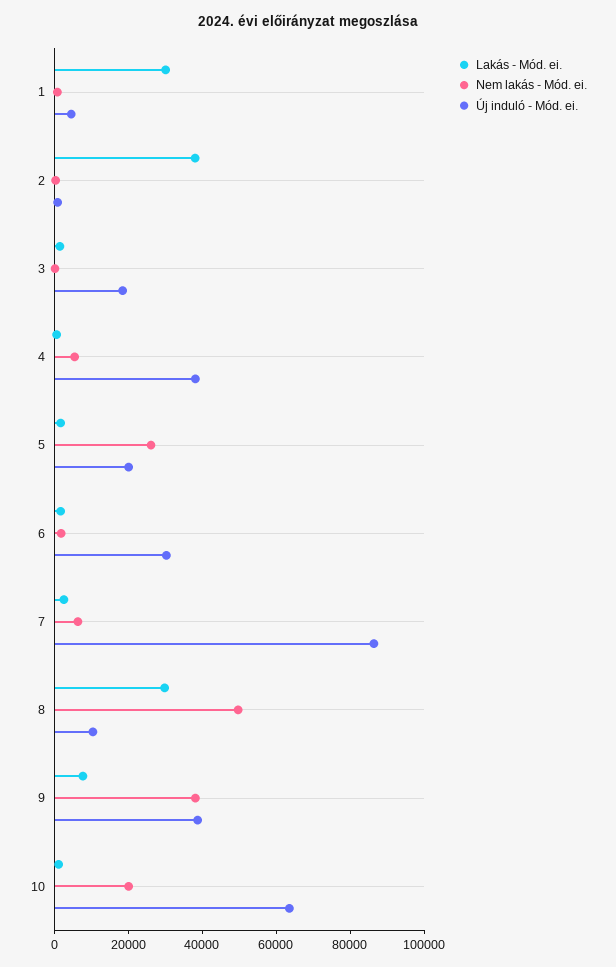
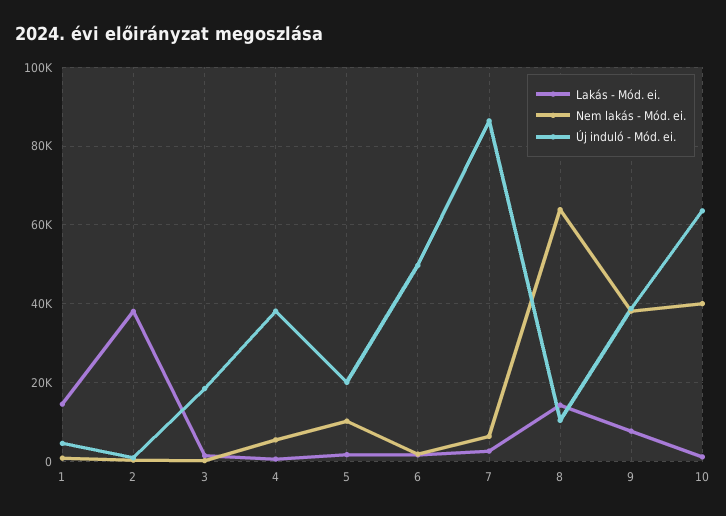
  {
    "Lakás - Mód. ei.": {
-     "1": 30000,
+     "1": 14000,
      "2": 38000,
      "3": 2000,
      "4": 0,
      "5": 2000,
      "6": 2000,
      "7": 2000,
-     "8": 30000,
+     "8": 14000,
      "9": 8000,
      "10": 2000
    },
    "Nem lakás - Mód. ei.": {
      "1": 0,
      "2": 0,
      "3": 0,
      "4": 6000,
-     "5": 25000,
+     "5": 10000,
      "6": 2000,
      "7": 6000,
-     "8": 50000,
+     "8": 64000,
      "9": 38000,
-     "10": 20000
+     "10": 40000
    },
    "Új induló - Mód. ei.": {
      "1": 4000,
      "2": 0,
      "3": 18000,
      "4": 38000,
      "5": 20000,
-     "6": 30000,
+     "6": 50000,
      "7": 86000,
      "8": 10000,
      "9": 38000,
      "10": 64000
    }
  }

